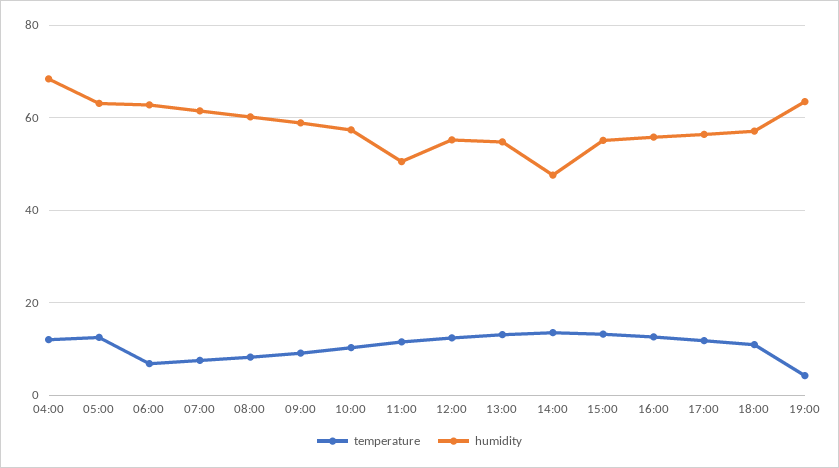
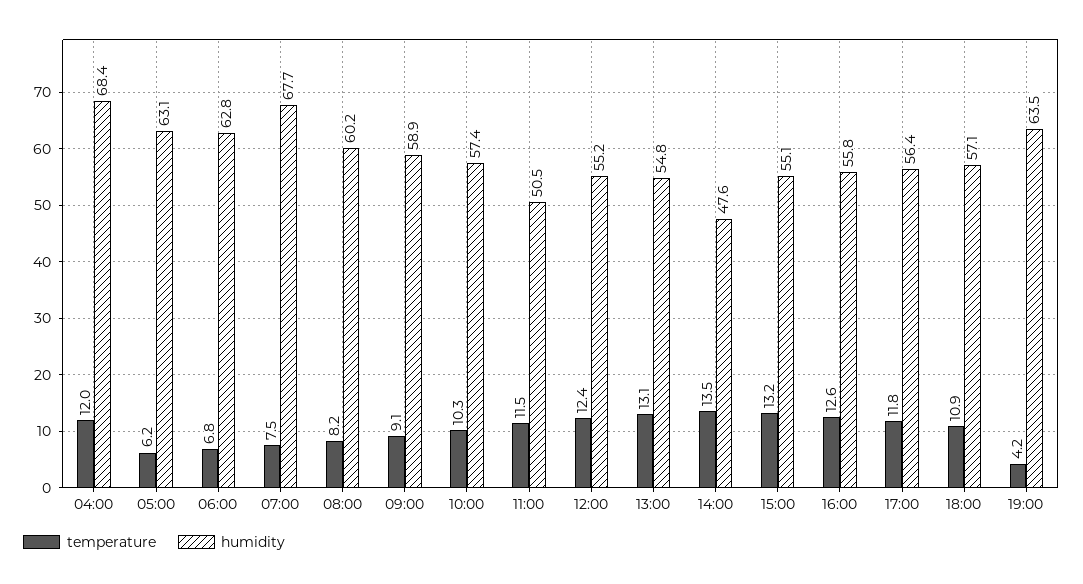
  {
    "temperature": {
      "04:00": 12,
-     "05:00": 12,
+     "05:00": 6.2,
      "06:00": 6.8,
      "07:00": 7.5,
      "08:00": 8.2,
      "09:00": 9.1,
      "10:00": 10.3,
      "11:00": 11.5,
      "12:00": 12.4,
      "13:00": 13.1,
      "14:00": 13.5,
      "15:00": 13.2,
      "16:00": 12.6,
      "17:00": 11.8,
      "18:00": 10.9,
      "19:00": 4.2
    },
    "humidity": {
      "04:00": 68.4,
      "05:00": 63.1,
      "06:00": 62.8,
-     "07:00": 62,
+     "07:00": 67.7,
      "08:00": 60.2,
      "09:00": 58.9,
      "10:00": 57.4,
      "11:00": 50.5,
      "12:00": 55.2,
      "13:00": 54.8,
      "14:00": 47.6,
      "15:00": 55.1,
      "16:00": 55.8,
      "17:00": 56.4,
      "18:00": 57.1,
      "19:00": 63.5
    }
  }

